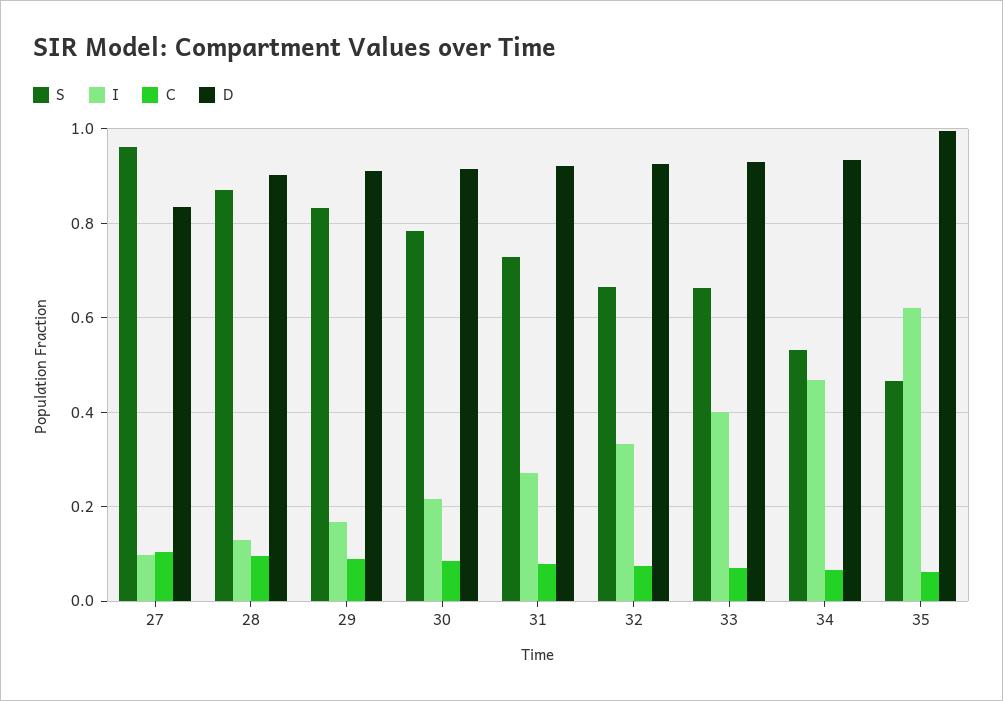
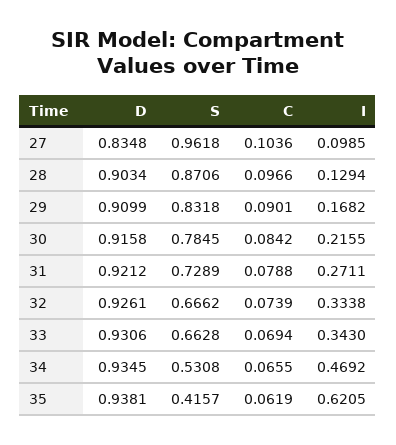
  {
    "S": {
      "27": 0.9618,
      "28": 0.8706,
      "29": 0.8318,
      "30": 0.7845,
      "31": 0.7289,
      "32": 0.6662,
      "33": 0.6628,
      "34": 0.5308,
-     "35": 0.46
+     "35": 0.4157
    },
    "I": {
      "27": 0.0985,
      "28": 0.1294,
      "29": 0.1682,
      "30": 0.2155,
      "31": 0.2711,
      "32": 0.3338,
-     "33": 0.4,
+     "33": 0.343,
      "34": 0.4692,
      "35": 0.6205
    },
    "C": {
      "27": 0.1036,
      "28": 0.0966,
      "29": 0.0901,
      "30": 0.0842,
      "31": 0.0788,
      "32": 0.0739,
      "33": 0.0694,
      "34": 0.0655,
      "35": 0.0619
    },
    "D": {
      "27": 0.8348,
      "28": 0.9034,
      "29": 0.9099,
      "30": 0.9158,
      "31": 0.9212,
      "32": 0.9261,
      "33": 0.9306,
      "34": 0.9345,
-     "35": 1
+     "35": 0.9381
    }
  }

